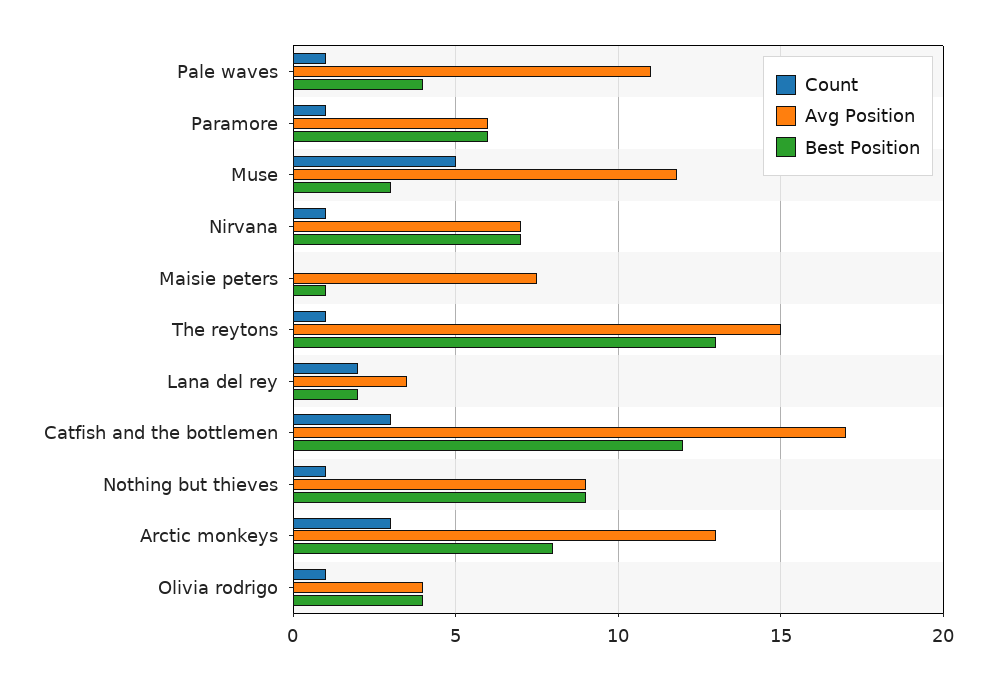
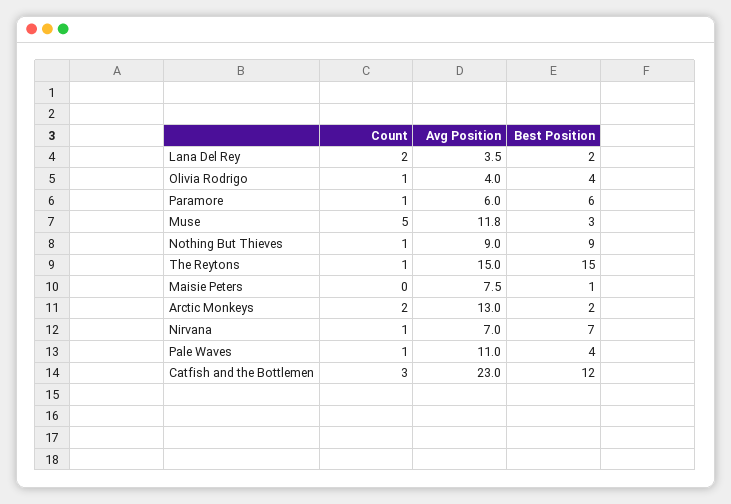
  {
    "Count": {
      "Pale waves": 1,
      "Paramore": 1,
      "Muse": 5,
      "Nirvana": 1,
      "Maisie peters": 0,
      "The reytons": 1,
      "Lana del rey": 2,
      "Catfish and the bottlemen": 3,
      "Nothing but thieves": 1,
-     "Arctic monkeys": 3,
+     "Arctic monkeys": 2,
      "Olivia rodrigo": 1
    },
    "Avg Position": {
      "Pale waves": 11,
      "Paramore": 6,
      "Muse": 11.8,
      "Nirvana": 7,
      "Maisie peters": 7.5,
      "The reytons": 15,
      "Lana del rey": 3.5,
-     "Catfish and the bottlemen": 17,
+     "Catfish and the bottlemen": 23,
      "Nothing but thieves": 9,
      "Arctic monkeys": 13,
      "Olivia rodrigo": 4
    },
    "Best Position": {
      "Pale waves": 4,
      "Paramore": 6,
      "Muse": 3,
      "Nirvana": 7,
      "Maisie peters": 1,
-     "The reytons": 13,
+     "The reytons": 15,
      "Lana del rey": 2,
      "Catfish and the bottlemen": 12,
      "Nothing but thieves": 9,
-     "Arctic monkeys": 8,
+     "Arctic monkeys": 2,
      "Olivia rodrigo": 4
    }
  }

